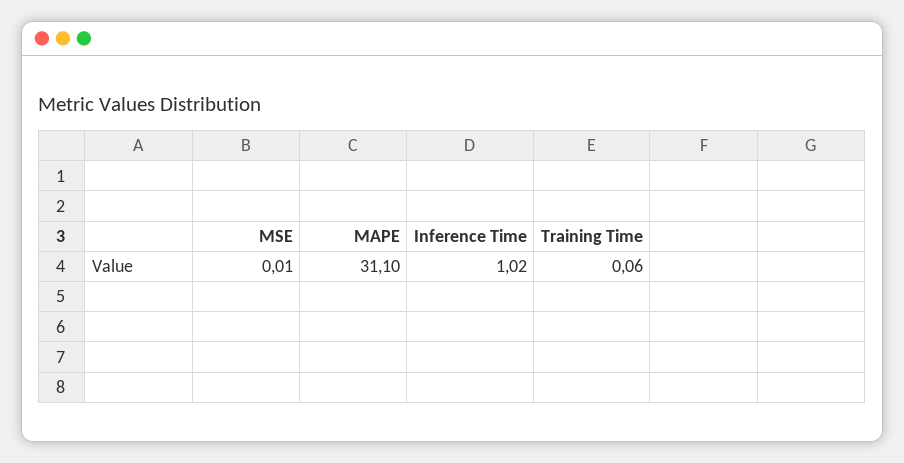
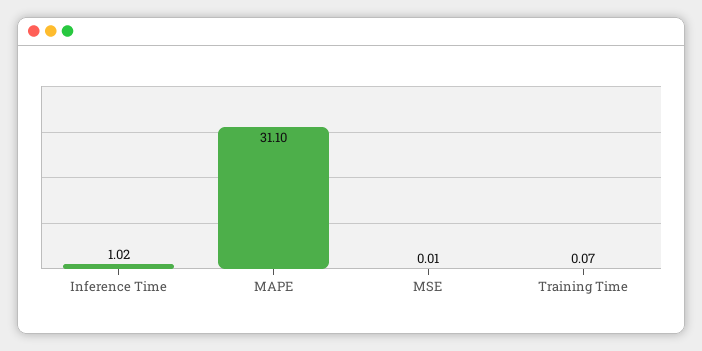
  {
    "MSE": 0.01,
    "MAPE": 31.1,
    "Inference Time": 1.02,
-   "Training Time": 0.06
+   "Training Time": 0.07
  }

